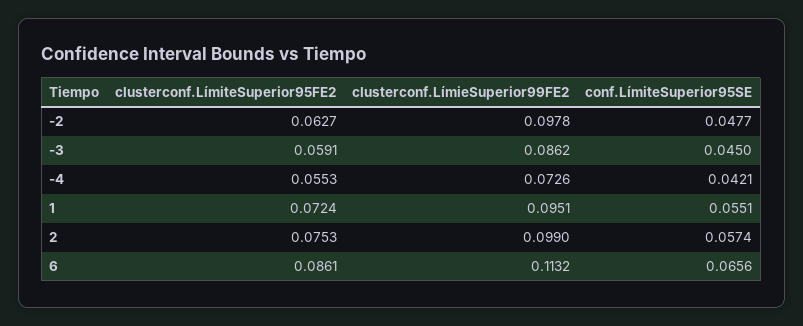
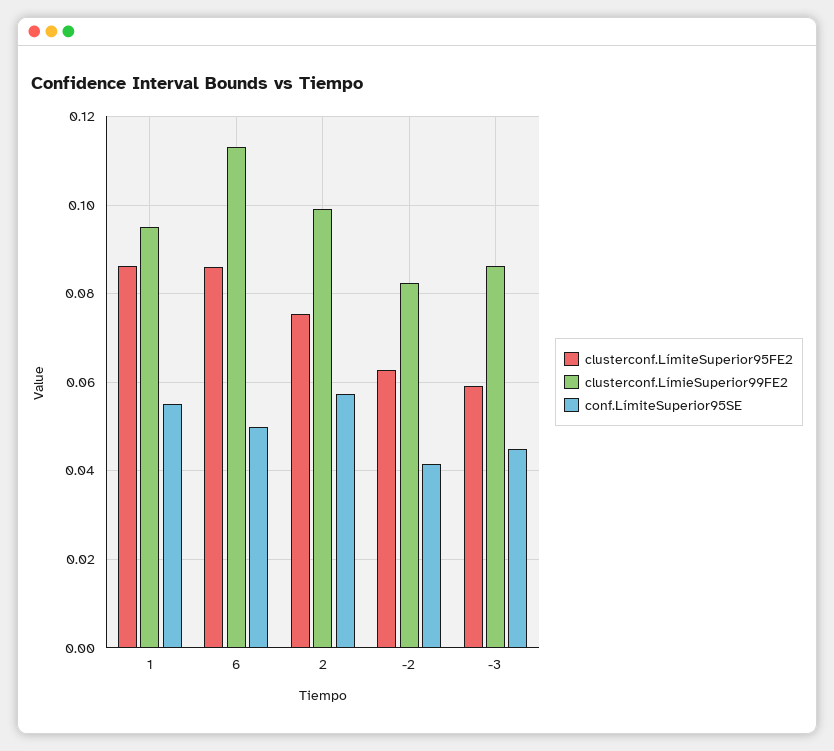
  {
    "clusterconf.LímiteSuperior95FE2": {
      "-2": 0.0627,
      "-3": 0.0591,
-     "-4": 0.0553,
-     "1": 0.0724,
+     "1": 0.086,
      "2": 0.0753,
      "6": 0.0861
    },
    "clusterconf.LímieSuperior99FE2": {
-     "-2": 0.0978,
+     "-2": 0.082,
      "-3": 0.0862,
-     "-4": 0.0726,
      "1": 0.0951,
      "2": 0.099,
      "6": 0.1132
    },
    "conf.LímiteSuperior95SE": {
-     "-2": 0.0477,
+     "-2": 0.042,
      "-3": 0.045,
-     "-4": 0.0421,
      "1": 0.0551,
      "2": 0.0574,
-     "6": 0.0656
+     "6": 0.05
    }
  }

